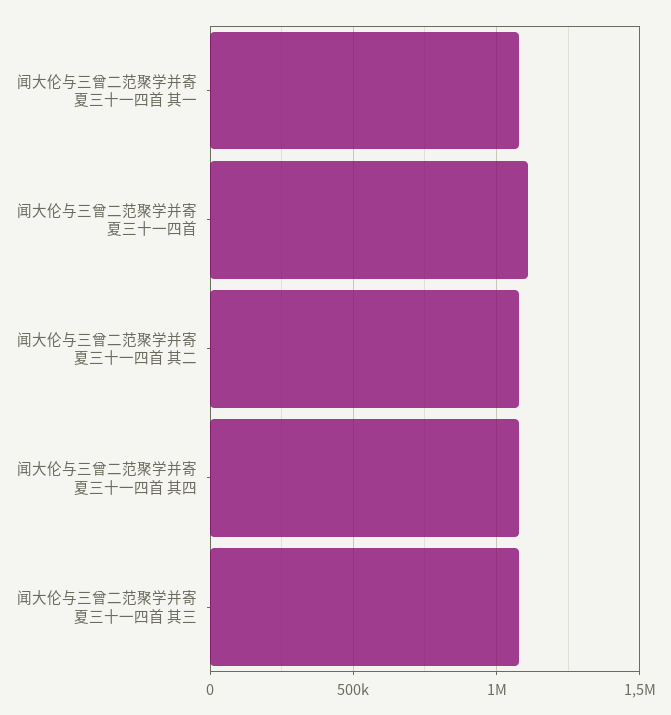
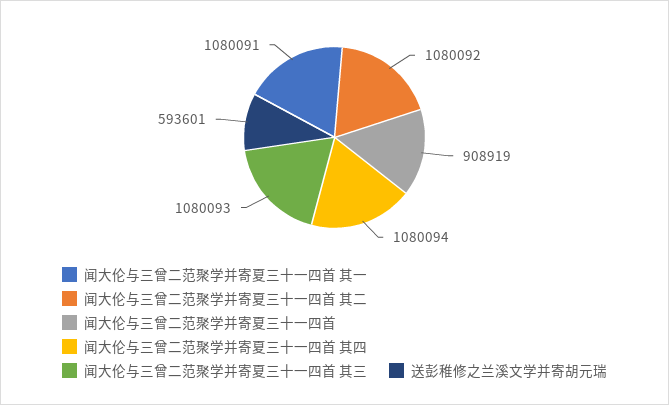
  {
    "闻大伦与三曾二范聚学并寄夏三十一四首 其一": 1080091,
-   "闻大伦与三曾二范聚学并寄夏三十一四首": 1100000,
+   "闻大伦与三曾二范聚学并寄夏三十一四首": 908919,
    "闻大伦与三曾二范聚学并寄夏三十一四首 其二": 1080092,
    "闻大伦与三曾二范聚学并寄夏三十一四首 其四": 1080094,
-   "闻大伦与三曾二范聚学并寄夏三十一四首 其三": 1080093
+   "闻大伦与三曾二范聚学并寄夏三十一四首 其三": 1080093,
+   "送彭稚修之兰溪文学并寄胡元瑞": 593601
  }

